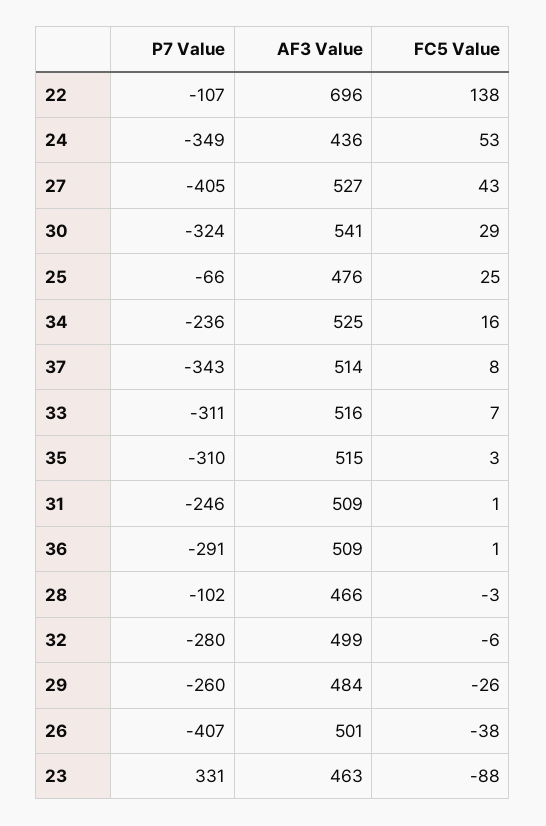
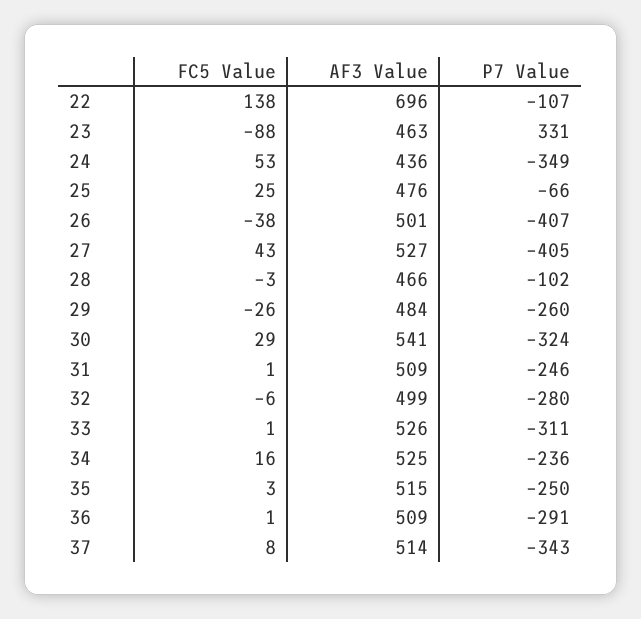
  {
    "P7 Value": {
      "22": -107,
      "24": -349,
      "27": -405,
      "30": -324,
      "25": -66,
      "34": -236,
      "37": -343,
      "33": -311,
-     "35": -310,
+     "35": -250,
      "31": -246,
      "36": -291,
      "28": -102,
      "32": -280,
      "29": -260,
      "26": -407,
      "23": 331
    },
    "AF3 Value": {
      "22": 696,
      "24": 436,
      "27": 527,
      "30": 541,
      "25": 476,
      "34": 525,
      "37": 514,
-     "33": 516,
+     "33": 526,
      "35": 515,
      "31": 509,
      "36": 509,
      "28": 466,
      "32": 499,
      "29": 484,
      "26": 501,
      "23": 463
    },
    "FC5 Value": {
      "22": 138,
      "24": 53,
      "27": 43,
      "30": 29,
      "25": 25,
      "34": 16,
      "37": 8,
-     "33": 7,
+     "33": 1,
      "35": 3,
      "31": 1,
      "36": 1,
      "28": -3,
      "32": -6,
      "29": -26,
      "26": -38,
      "23": -88
    }
  }

